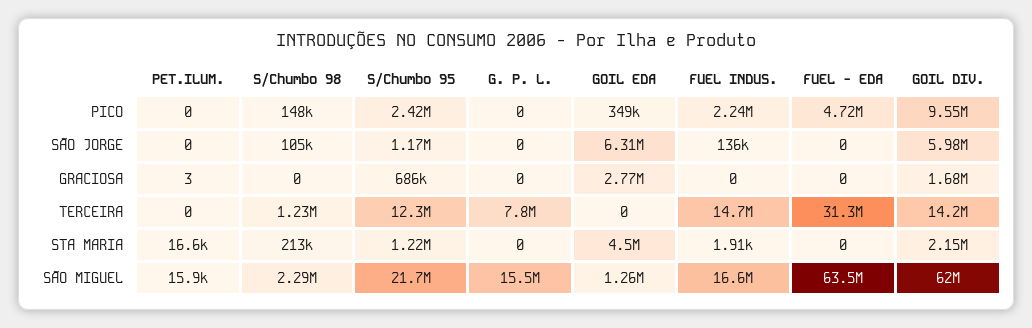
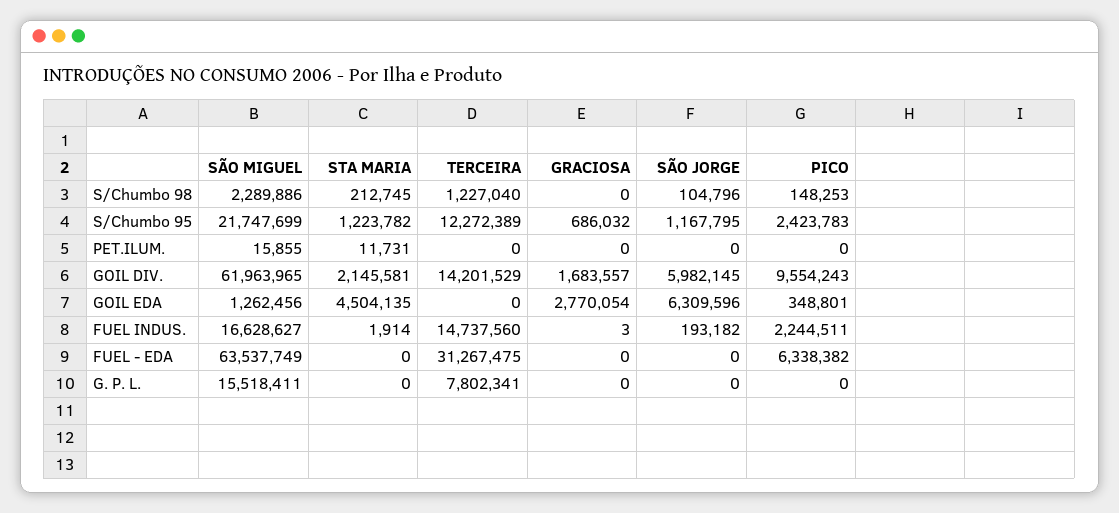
  {
    "PET.ILUM.": {
      "PICO": 0,
      "SÃO JORGE": 0,
-     "GRACIOSA": 3,
+     "GRACIOSA": 0,
      "TERCEIRA": 0,
-     "STA MARIA": 16600,
+     "STA MARIA": 11731,
      "SÃO MIGUEL": 15855
    },
    "S/Chumbo 98": {
      "PICO": 148253,
      "SÃO JORGE": 104796,
      "GRACIOSA": 0,
      "TERCEIRA": 1227040,
      "STA MARIA": 212745,
      "SÃO MIGUEL": 2289886
    },
    "S/Chumbo 95": {
      "PICO": 2423783,
      "SÃO JORGE": 1167795,
      "GRACIOSA": 686032,
      "TERCEIRA": 12272389,
      "STA MARIA": 1223782,
      "SÃO MIGUEL": 21747699
    },
    "G. P. L.": {
      "PICO": 0,
      "SÃO JORGE": 0,
      "GRACIOSA": 0,
      "TERCEIRA": 7802341,
      "STA MARIA": 0,
      "SÃO MIGUEL": 15518411
    },
    "GOIL EDA": {
      "PICO": 348801,
      "SÃO JORGE": 6309596,
      "GRACIOSA": 2770054,
      "TERCEIRA": 0,
      "STA MARIA": 4504135,
      "SÃO MIGUEL": 1262456
    },
    "FUEL INDUS.": {
      "PICO": 2244511,
-     "SÃO JORGE": 136000,
+     "SÃO JORGE": 193182,
-     "GRACIOSA": 0,
+     "GRACIOSA": 3,
      "TERCEIRA": 14737560,
      "STA MARIA": 1914,
      "SÃO MIGUEL": 16628627
    },
    "FUEL - EDA": {
-     "PICO": 4720000,
+     "PICO": 6338382,
      "SÃO JORGE": 0,
      "GRACIOSA": 0,
      "TERCEIRA": 31267475,
      "STA MARIA": 0,
      "SÃO MIGUEL": 63537749
    },
    "GOIL DIV.": {
      "PICO": 9554243,
      "SÃO JORGE": 5982145,
      "GRACIOSA": 1683557,
      "TERCEIRA": 14201529,
      "STA MARIA": 2145581,
      "SÃO MIGUEL": 61963965
    }
  }

